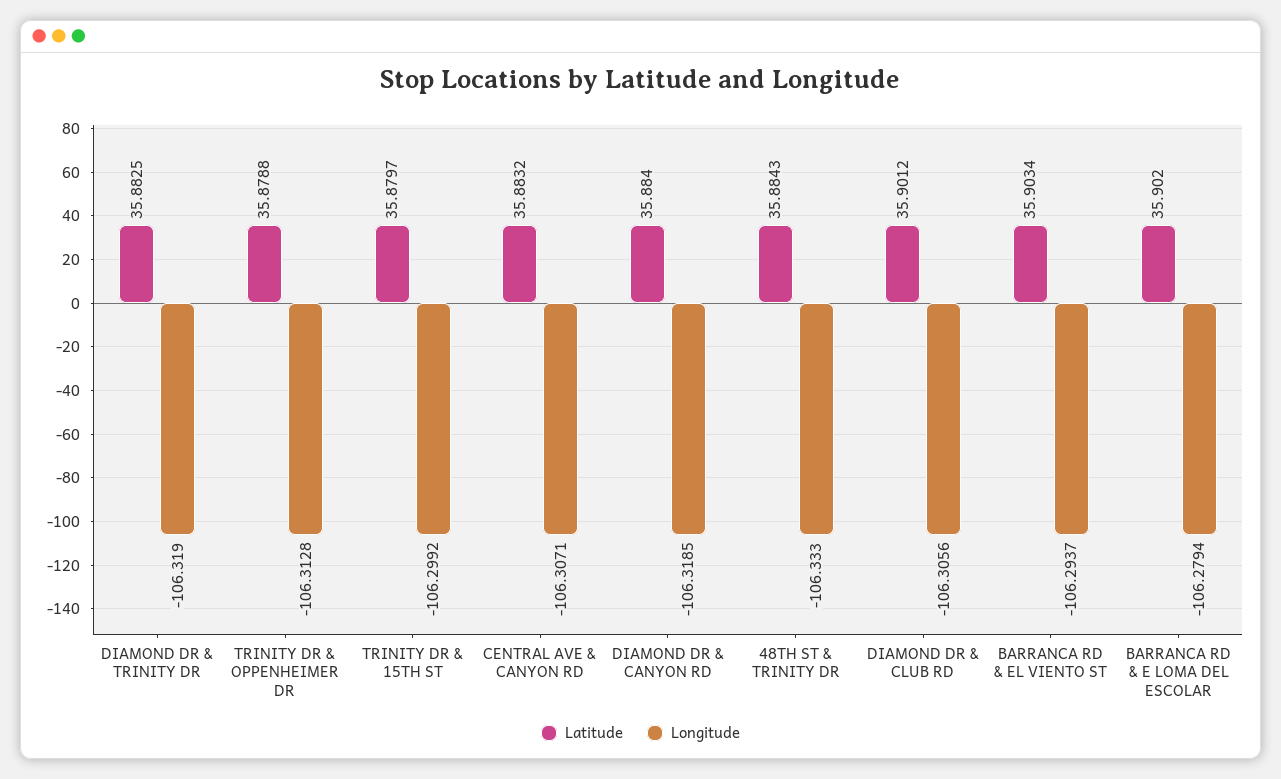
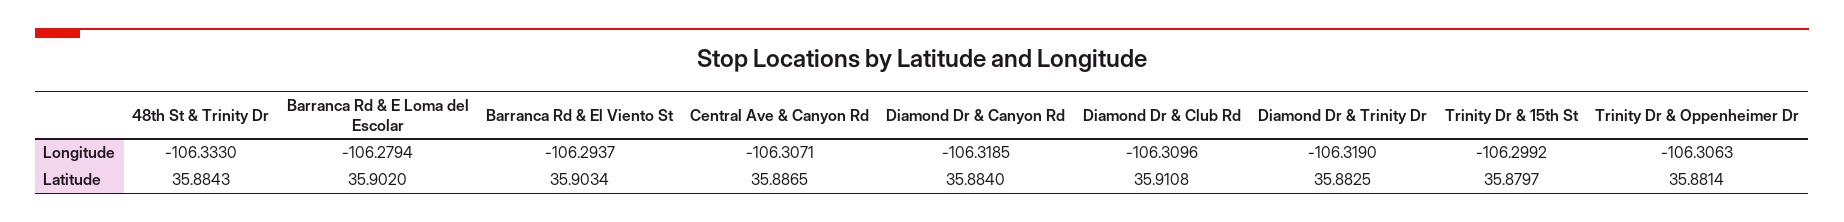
  {
    "Latitude": {
      "DIAMOND DR & TRINITY DR": 35.8825,
-     "TRINITY DR & OPPENHEIMER DR": 35.8788,
+     "TRINITY DR & OPPENHEIMER DR": 35.8814,
      "TRINITY DR & 15TH ST": 35.8797,
-     "CENTRAL AVE & CANYON RD": 35.8832,
+     "CENTRAL AVE & CANYON RD": 35.8865,
      "DIAMOND DR & CANYON RD": 35.884,
      "48TH ST & TRINITY DR": 35.8843,
-     "DIAMOND DR & CLUB RD": 35.9012,
+     "DIAMOND DR & CLUB RD": 35.9108,
      "BARRANCA RD & EL VIENTO ST": 35.9034,
      "BARRANCA RD & E LOMA DEL ESCOLAR": 35.902
    },
    "Longitude": {
      "DIAMOND DR & TRINITY DR": -106.319,
-     "TRINITY DR & OPPENHEIMER DR": -106.3128,
+     "TRINITY DR & OPPENHEIMER DR": -106.3063,
      "TRINITY DR & 15TH ST": -106.2992,
      "CENTRAL AVE & CANYON RD": -106.3071,
      "DIAMOND DR & CANYON RD": -106.3185,
      "48TH ST & TRINITY DR": -106.333,
-     "DIAMOND DR & CLUB RD": -106.3056,
+     "DIAMOND DR & CLUB RD": -106.3096,
      "BARRANCA RD & EL VIENTO ST": -106.2937,
      "BARRANCA RD & E LOMA DEL ESCOLAR": -106.2794
    }
  }

